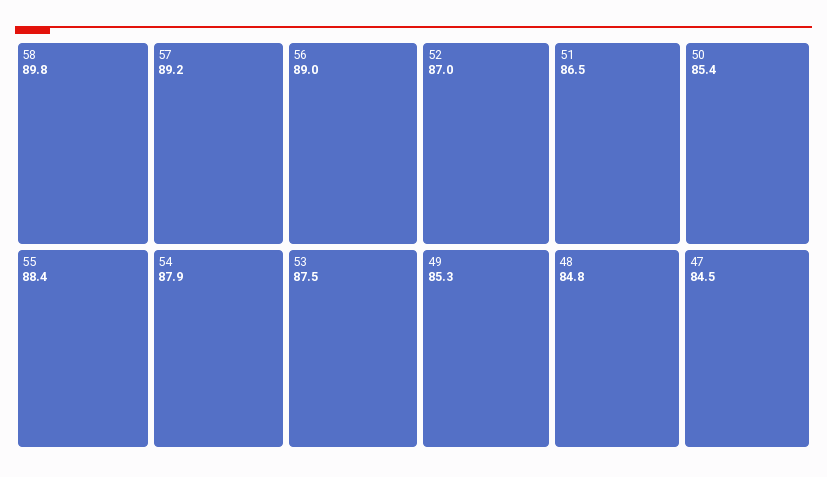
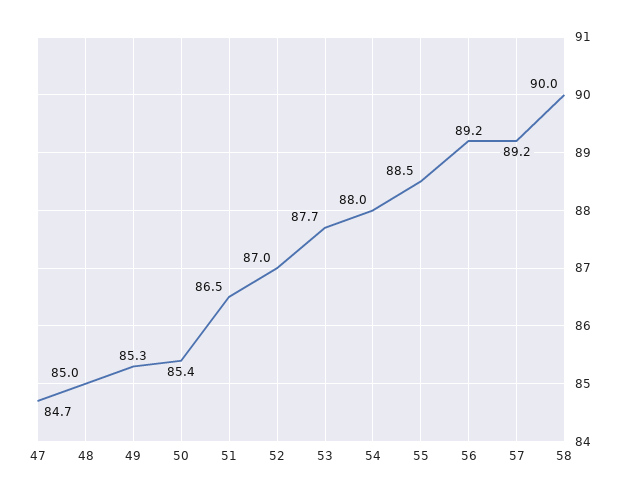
  {
-   "58": 89.8,
+   "58": 90,
    "57": 89.2,
-   "56": 89,
+   "56": 89.2,
-   "55": 88.4,
+   "55": 88.5,
-   "54": 87.9,
+   "54": 88,
-   "53": 87.5,
+   "53": 87.7,
    "52": 87,
    "51": 86.5,
    "50": 85.4,
    "49": 85.3,
-   "48": 84.8,
+   "48": 85,
-   "47": 84.5
+   "47": 84.7
  }

